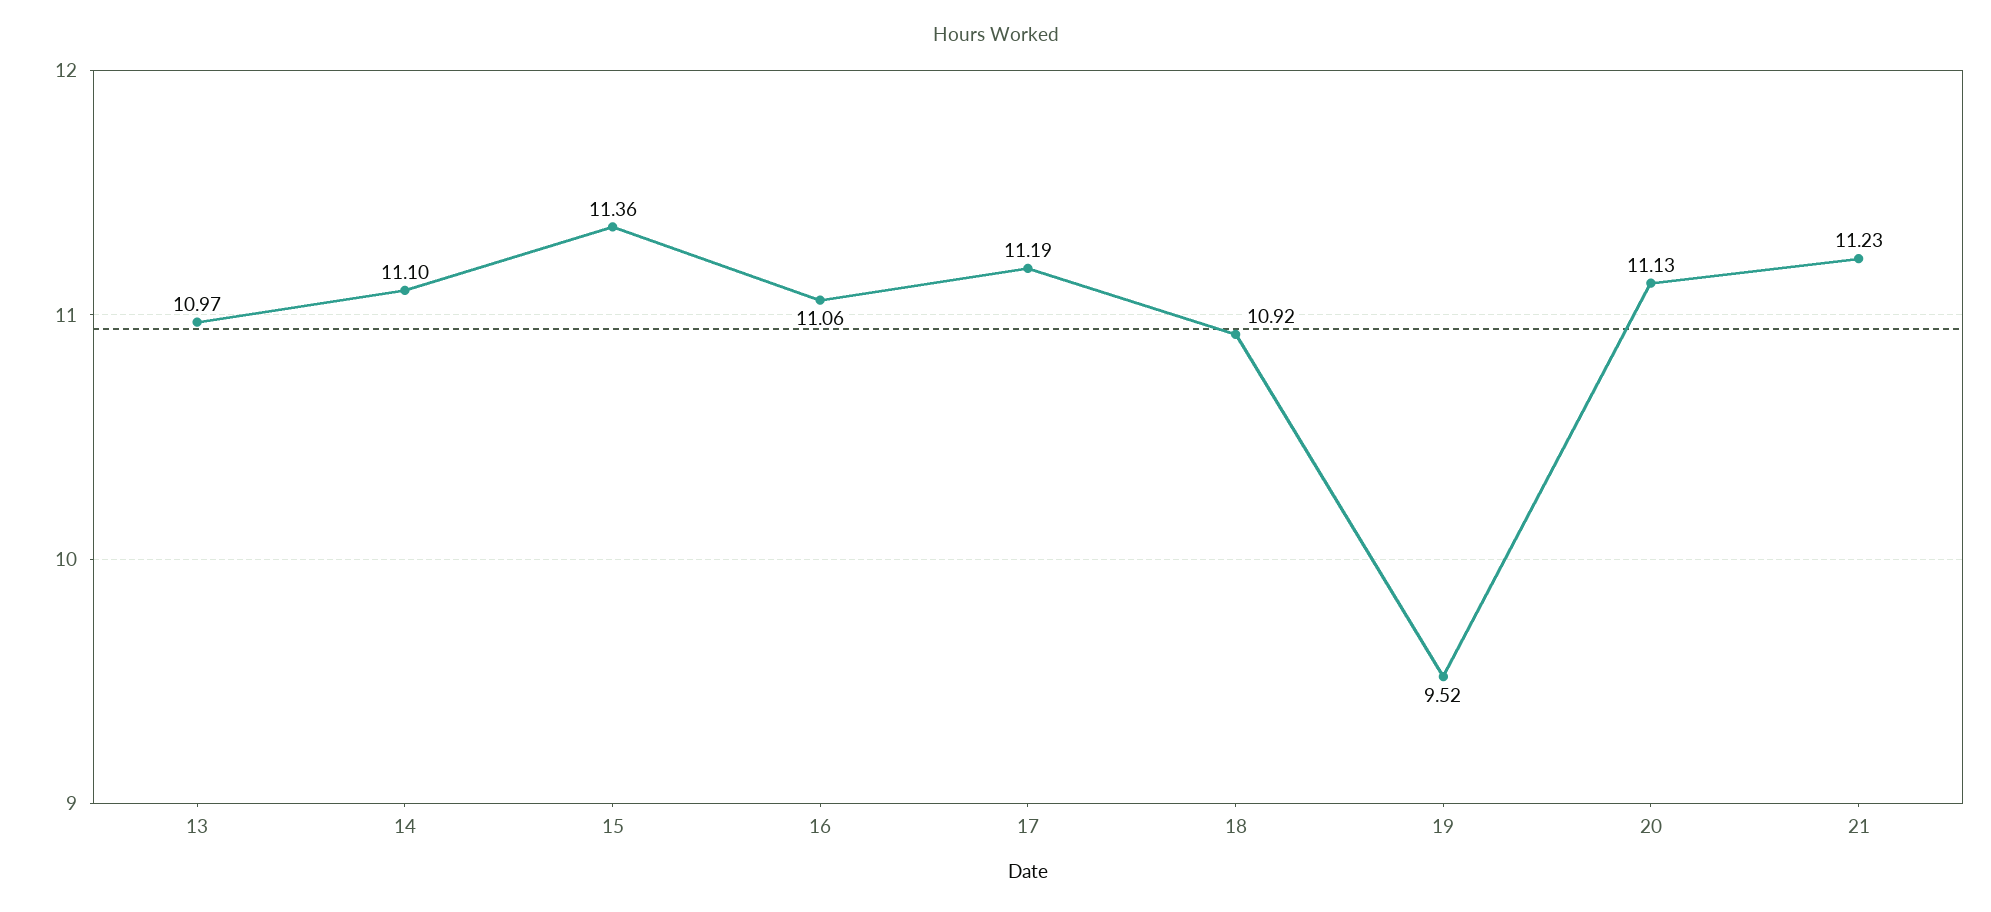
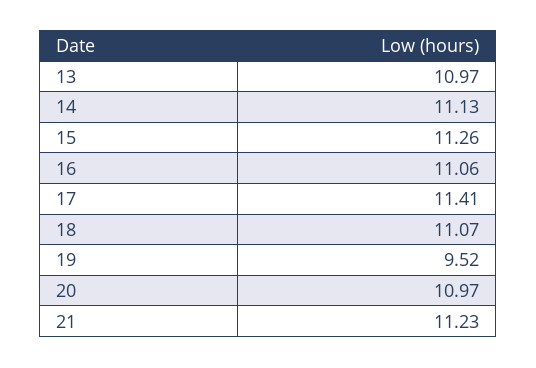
  {
    "13": 10.97,
-   "14": 11.1,
+   "14": 11.13,
-   "15": 11.36,
+   "15": 11.26,
    "16": 11.06,
-   "17": 11.19,
+   "17": 11.41,
-   "18": 10.92,
+   "18": 11.07,
    "19": 9.52,
-   "20": 11.13,
+   "20": 10.97,
    "21": 11.23
  }

